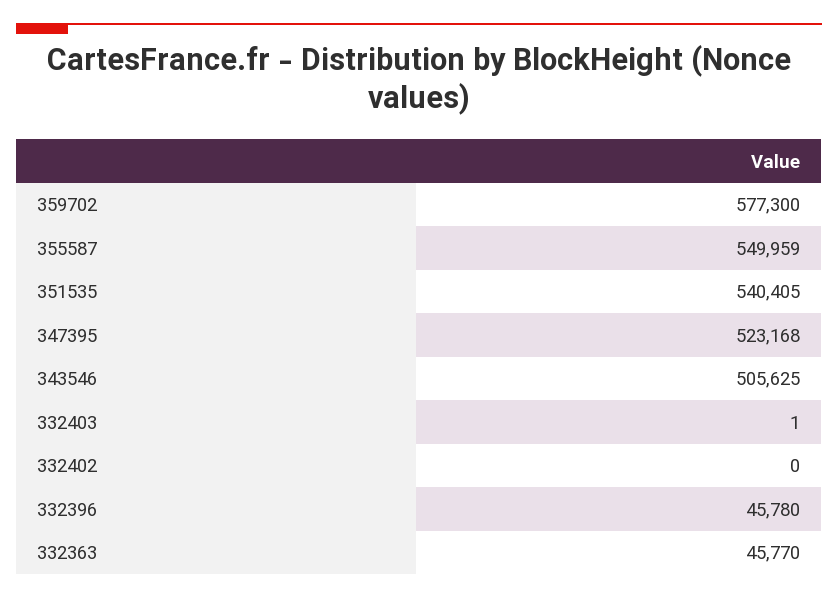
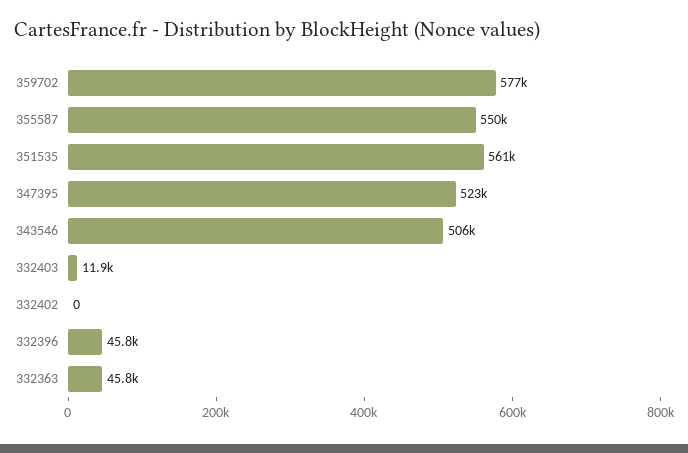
  {
    "359702": 577300,
    "355587": 549959,
-   "351535": 540405,
+   "351535": 561000,
    "347395": 523168,
    "343546": 505625,
-   "332403": 1,
+   "332403": 11900,
    "332402": 0,
    "332396": 45780,
    "332363": 45770
  }

